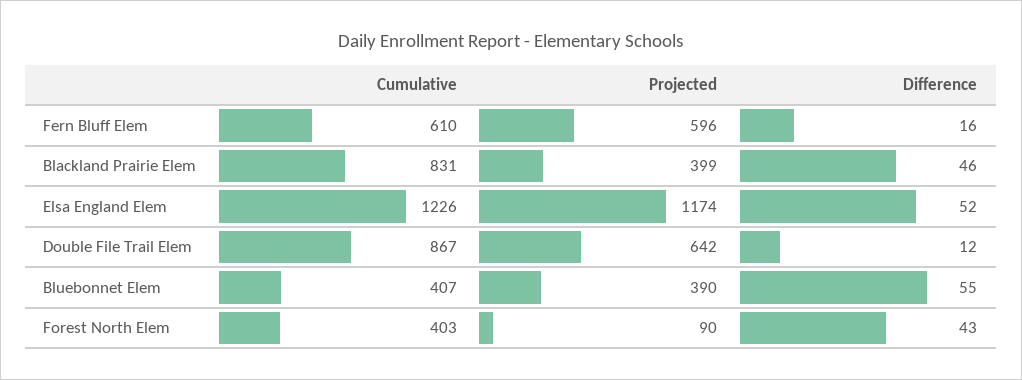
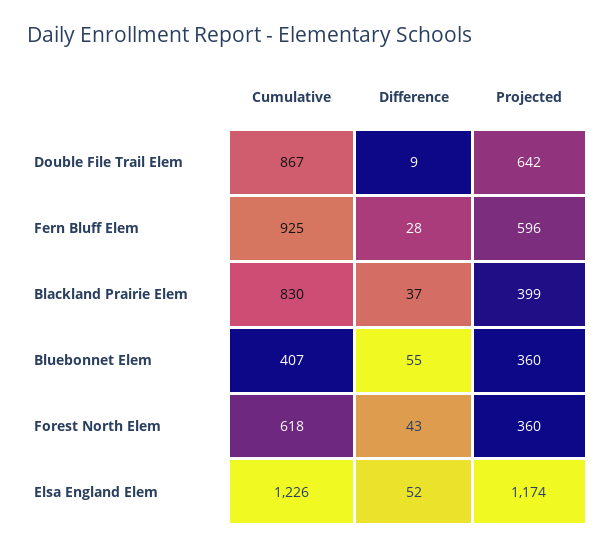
  {
    "Cumulative": {
-     "Fern Bluff Elem": 610,
+     "Fern Bluff Elem": 925,
-     "Blackland Prairie Elem": 831,
+     "Blackland Prairie Elem": 830,
      "Elsa England Elem": 1226,
      "Double File Trail Elem": 867,
      "Bluebonnet Elem": 407,
-     "Forest North Elem": 403
+     "Forest North Elem": 618
    },
    "Projected": {
      "Fern Bluff Elem": 596,
      "Blackland Prairie Elem": 399,
      "Elsa England Elem": 1174,
      "Double File Trail Elem": 642,
-     "Bluebonnet Elem": 390,
+     "Bluebonnet Elem": 360,
-     "Forest North Elem": 90
+     "Forest North Elem": 360
    },
    "Difference": {
-     "Fern Bluff Elem": 16,
+     "Fern Bluff Elem": 28,
-     "Blackland Prairie Elem": 46,
+     "Blackland Prairie Elem": 37,
      "Elsa England Elem": 52,
-     "Double File Trail Elem": 12,
+     "Double File Trail Elem": 9,
      "Bluebonnet Elem": 55,
      "Forest North Elem": 43
    }
  }

